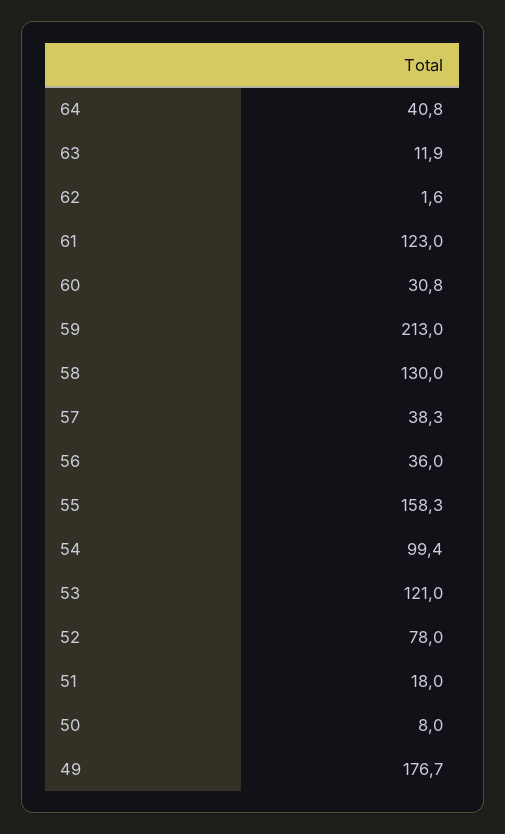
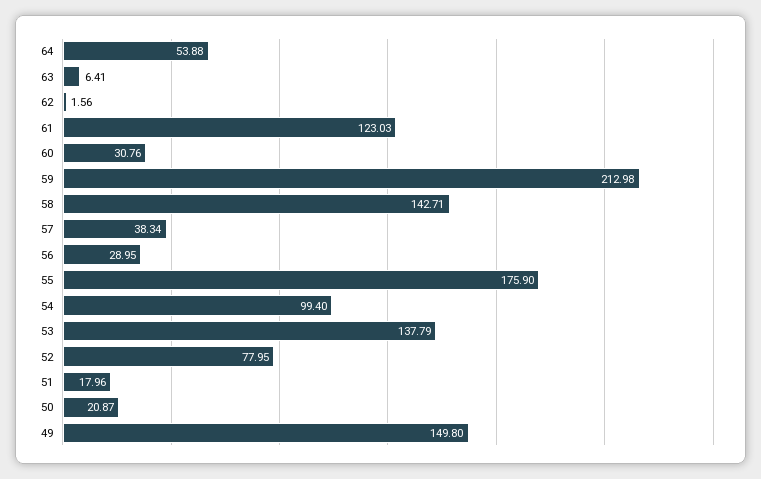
  {
-   "64": 40.8,
+   "64": 53.88,
-   "63": 11.9,
+   "63": 6.41,
    "62": 1.56,
    "61": 123.03,
    "60": 30.76,
    "59": 212.98,
-   "58": 130,
+   "58": 142.71,
    "57": 38.34,
-   "56": 36,
+   "56": 28.95,
-   "55": 158.3,
+   "55": 175.9,
    "54": 99.4,
-   "53": 121,
+   "53": 137.79,
    "52": 77.95,
    "51": 17.96,
-   "50": 8,
+   "50": 20.87,
-   "49": 176.7
+   "49": 149.8
  }

